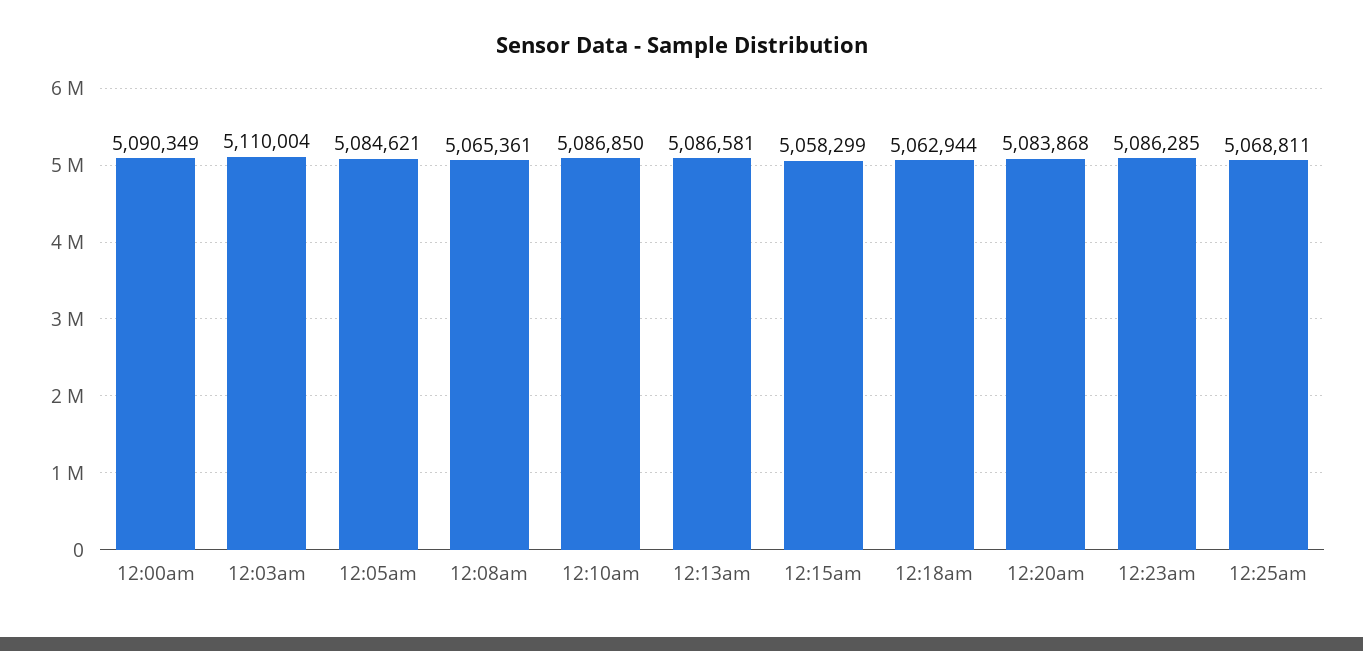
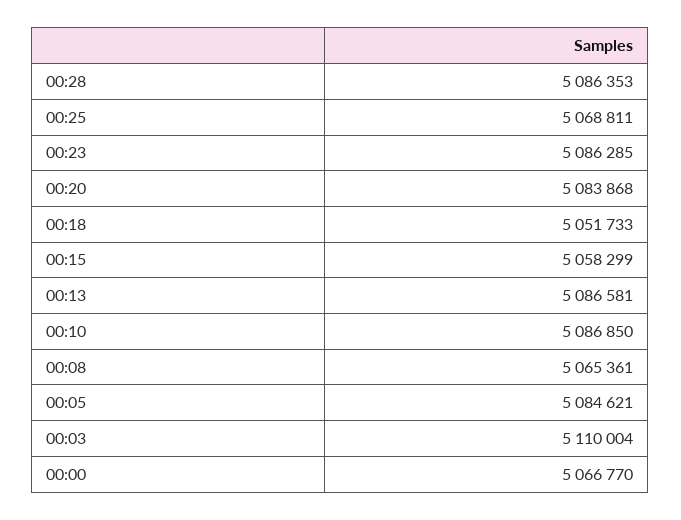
  {
-   "12:00am": 5090349,
+   "12:00am": 5066770,
    "12:03am": 5110004,
    "12:05am": 5084621,
    "12:08am": 5065361,
    "12:10am": 5086850,
    "12:13am": 5086581,
    "12:15am": 5058299,
-   "12:18am": 5062944,
+   "12:18am": 5051733,
    "12:20am": 5083868,
    "12:23am": 5086285,
-   "12:25am": 5068811
+   "12:25am": 5068811,
+   "00:28": 5086353
  }

